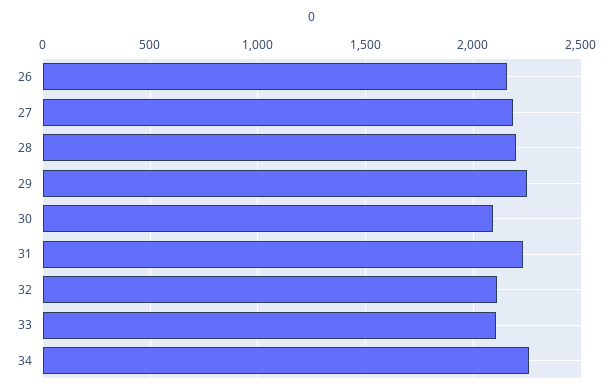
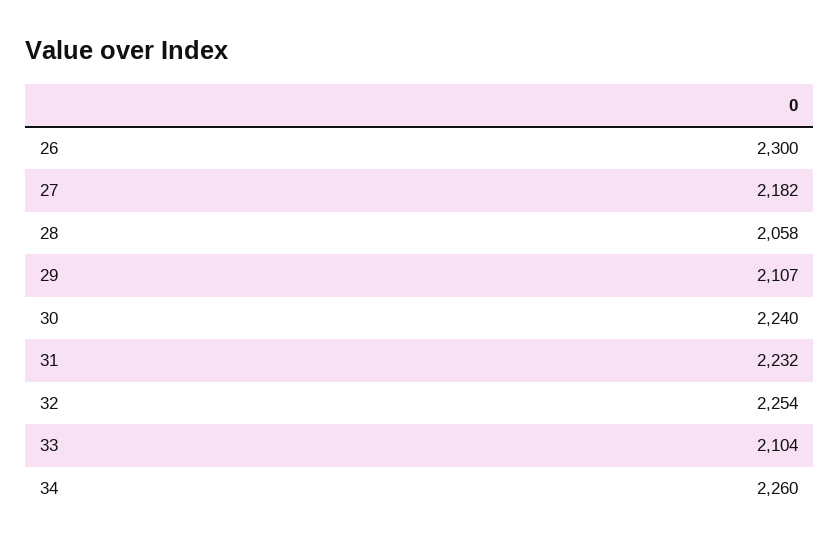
  {
-   "26": 2150,
+   "26": 2300,
    "27": 2182,
-   "28": 2200,
+   "28": 2058,
-   "29": 2250,
+   "29": 2107,
-   "30": 2100,
+   "30": 2240,
    "31": 2232,
-   "32": 2100,
+   "32": 2254,
    "33": 2104,
    "34": 2260
  }

